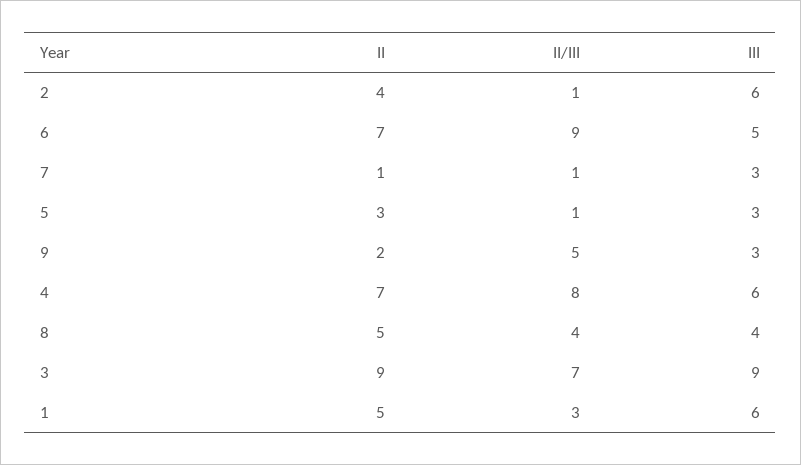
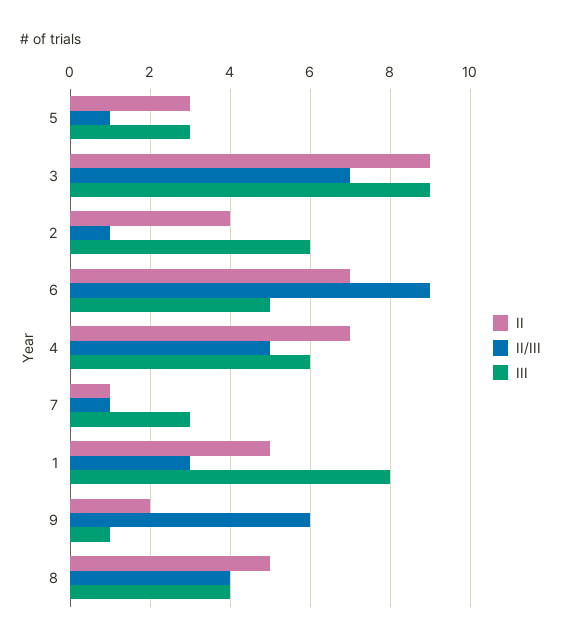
  {
    "II": {
      "2": 4,
      "6": 7,
      "7": 1,
      "5": 3,
      "9": 2,
      "4": 7,
      "8": 5,
      "3": 9,
      "1": 5
    },
    "II/III": {
      "2": 1,
      "6": 9,
      "7": 1,
      "5": 1,
-     "9": 5,
+     "9": 6,
-     "4": 8,
+     "4": 5,
      "8": 4,
      "3": 7,
      "1": 3
    },
    "III": {
      "2": 6,
      "6": 5,
      "7": 3,
      "5": 3,
-     "9": 3,
+     "9": 1,
      "4": 6,
      "8": 4,
      "3": 9,
-     "1": 6
+     "1": 8
    }
  }

